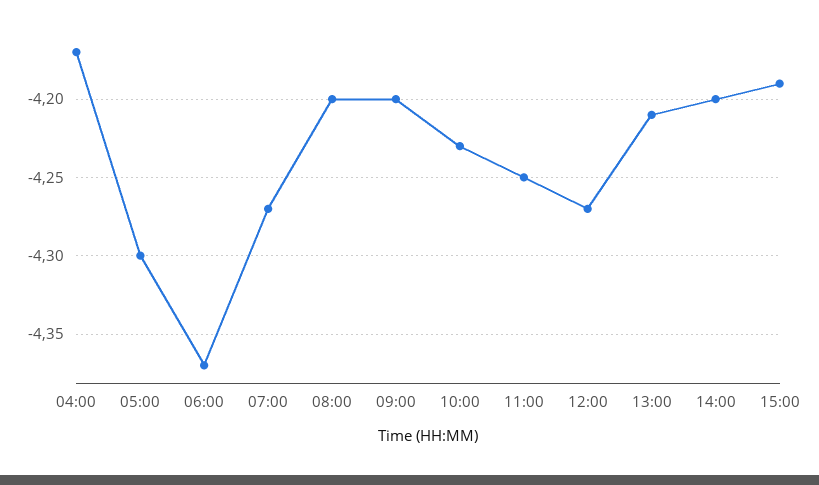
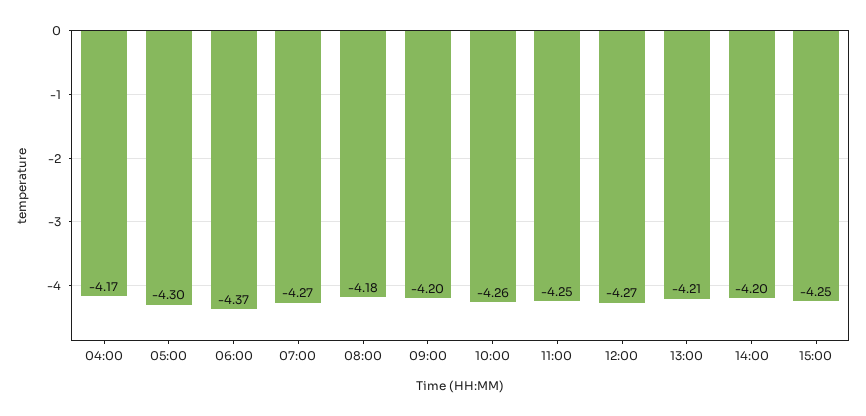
  {
    "04:00": -4.17,
    "05:00": -4.3,
    "06:00": -4.37,
    "07:00": -4.27,
-   "08:00": -4.2,
+   "08:00": -4.18,
    "09:00": -4.2,
-   "10:00": -4.23,
+   "10:00": -4.26,
    "11:00": -4.25,
    "12:00": -4.27,
    "13:00": -4.21,
    "14:00": -4.2,
-   "15:00": -4.19
+   "15:00": -4.25
  }

